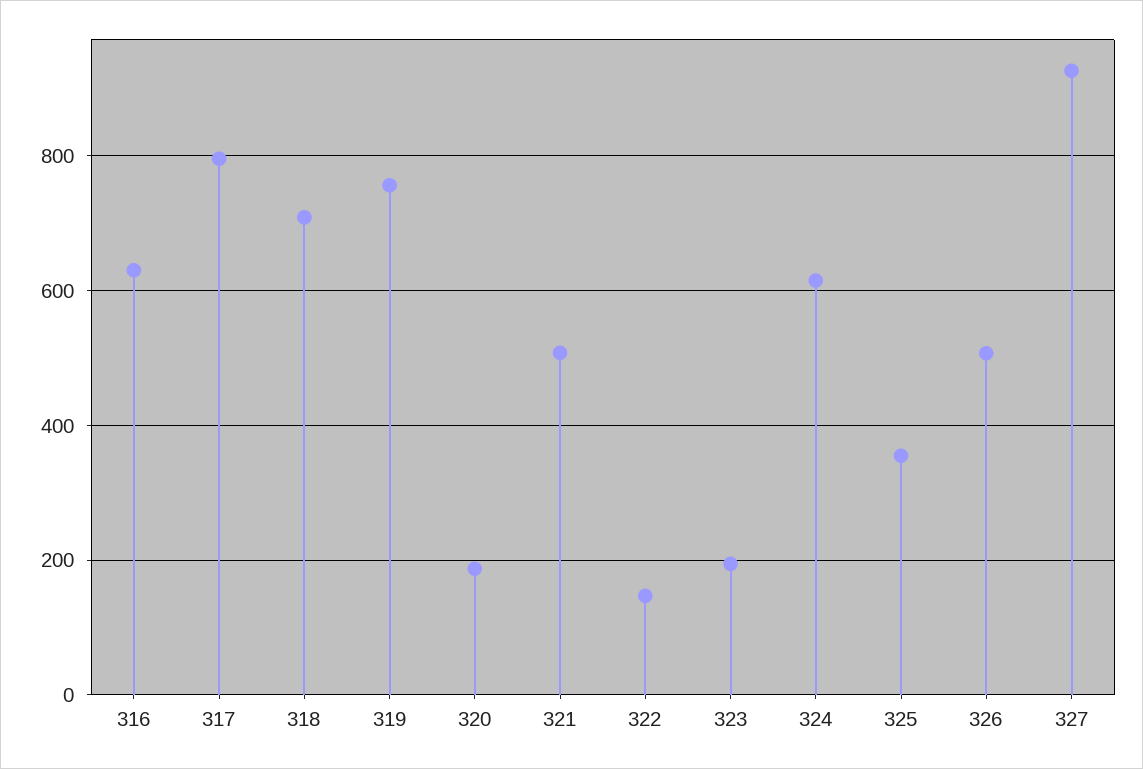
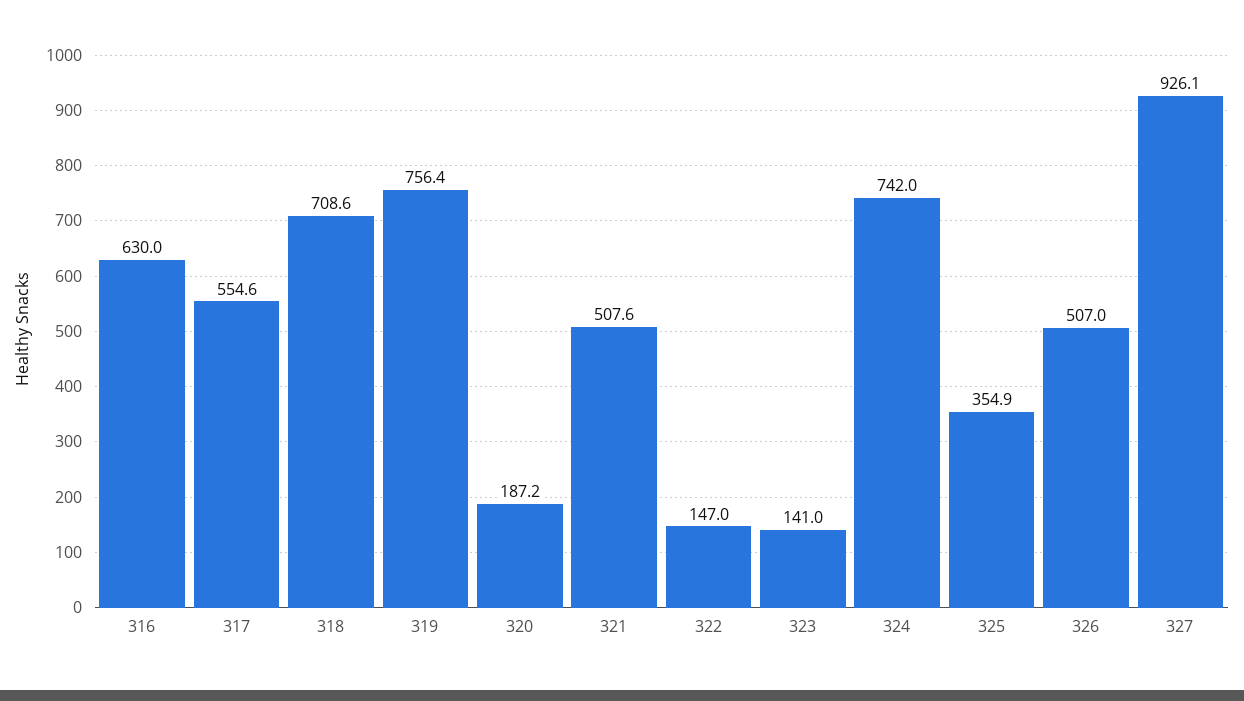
  {
    "316": 630,
-   "317": 800,
+   "317": 554.6,
    "318": 708.6,
    "319": 756.4,
    "320": 187.2,
    "321": 507.6,
    "322": 147,
-   "323": 200,
+   "323": 141,
-   "324": 620,
+   "324": 742,
    "325": 354.9,
    "326": 507,
    "327": 926.1
  }

